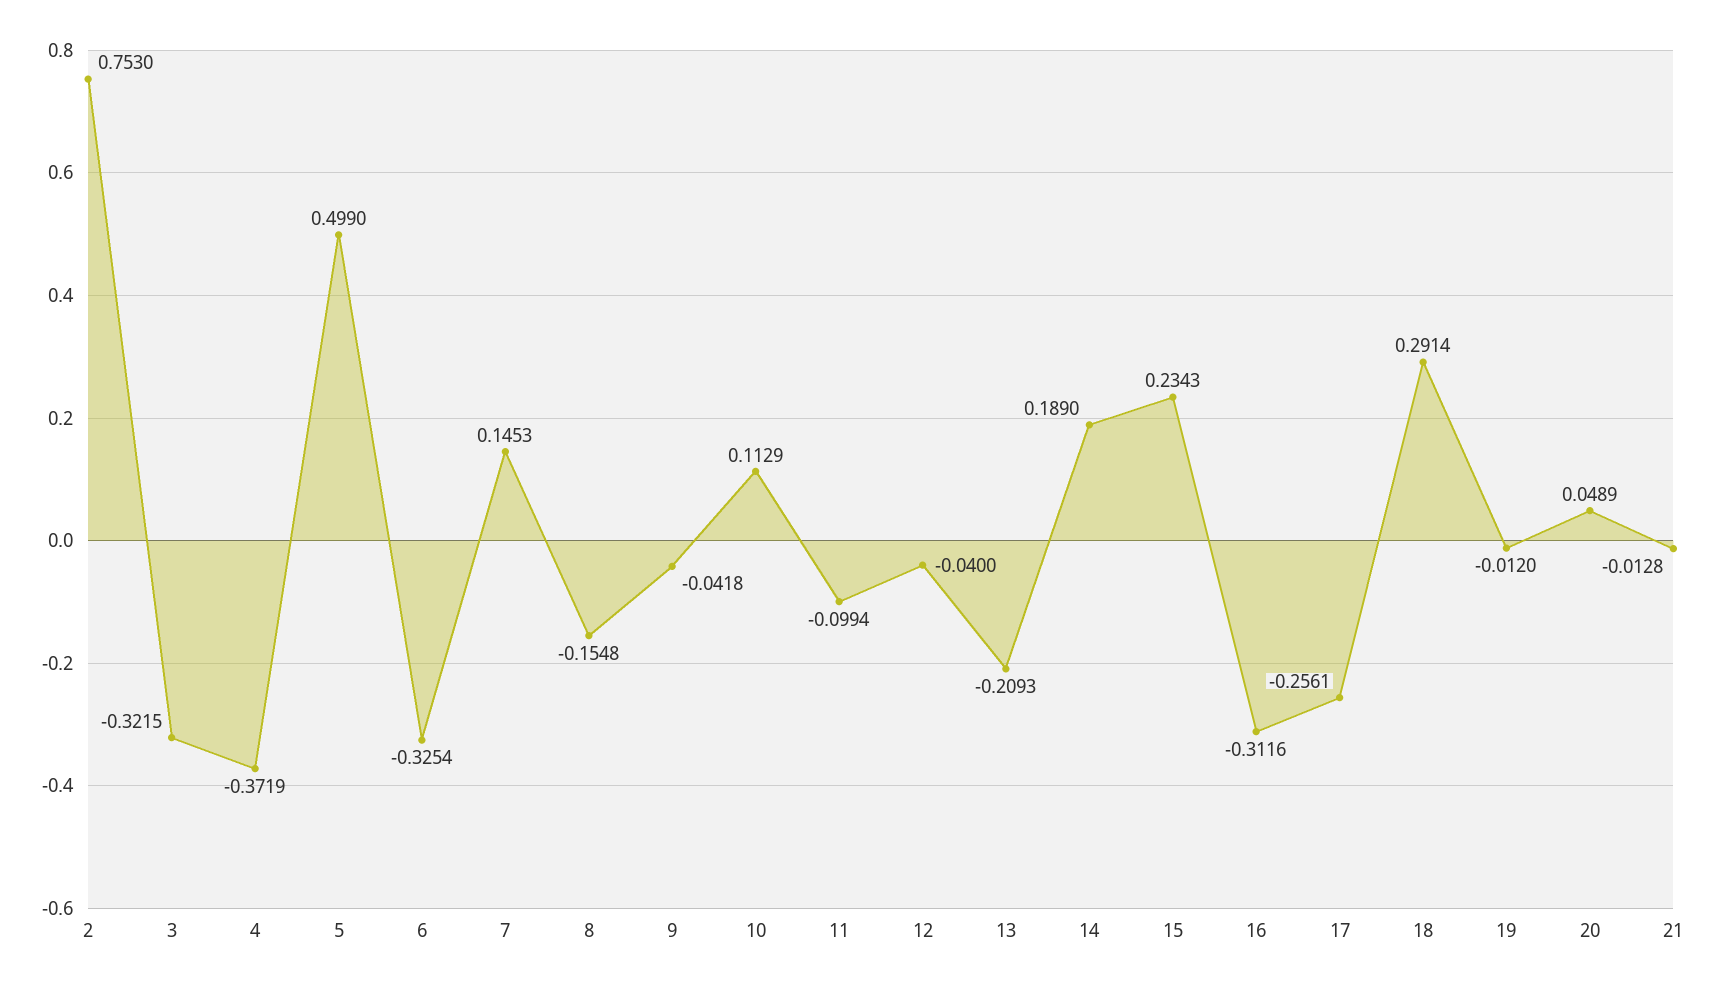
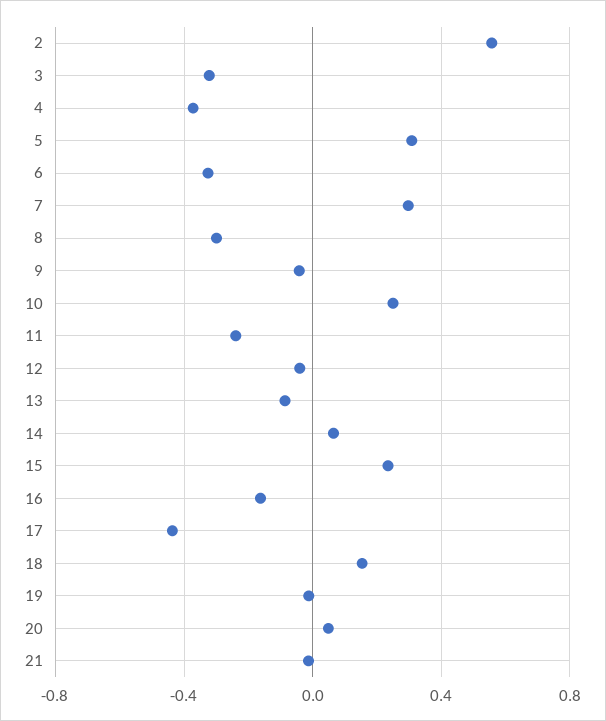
  {
-   "2": 0.753,
+   "2": 0.55,
    "3": -0.3215,
    "4": -0.3719,
-   "5": 0.499,
+   "5": 0.3,
    "6": -0.3254,
-   "7": 0.1453,
+   "7": 0.3,
-   "8": -0.1548,
+   "8": -0.3,
    "9": -0.0418,
-   "10": 0.1129,
+   "10": 0.25,
-   "11": -0.0994,
+   "11": -0.25,
    "12": -0.04,
-   "13": -0.2093,
+   "13": -0.1,
-   "14": 0.189,
+   "14": 0.05,
    "15": 0.2343,
-   "16": -0.3116,
+   "16": -0.15,
-   "17": -0.2561,
+   "17": -0.45,
-   "18": 0.2914,
+   "18": 0.15,
    "19": -0.012,
    "20": 0.0489,
    "21": -0.0128
  }

